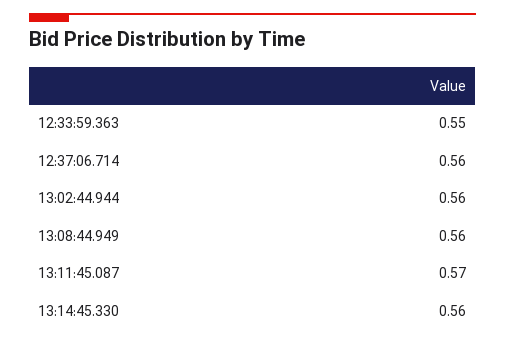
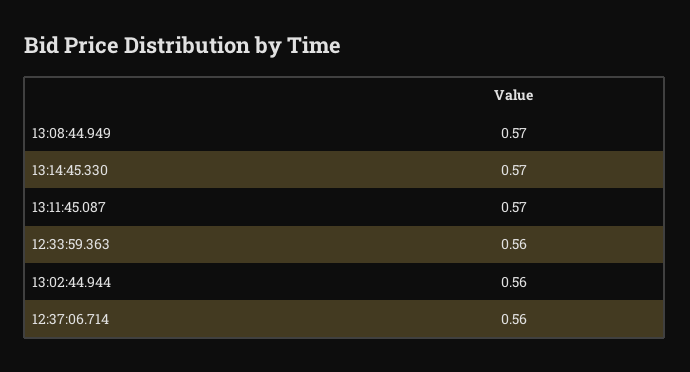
  {
-   "12:33:59.363": 0.55,
+   "12:33:59.363": 0.56,
    "12:37:06.714": 0.56,
    "13:02:44.944": 0.56,
-   "13:08:44.949": 0.56,
+   "13:08:44.949": 0.57,
    "13:11:45.087": 0.57,
-   "13:14:45.330": 0.56
+   "13:14:45.330": 0.57
  }

